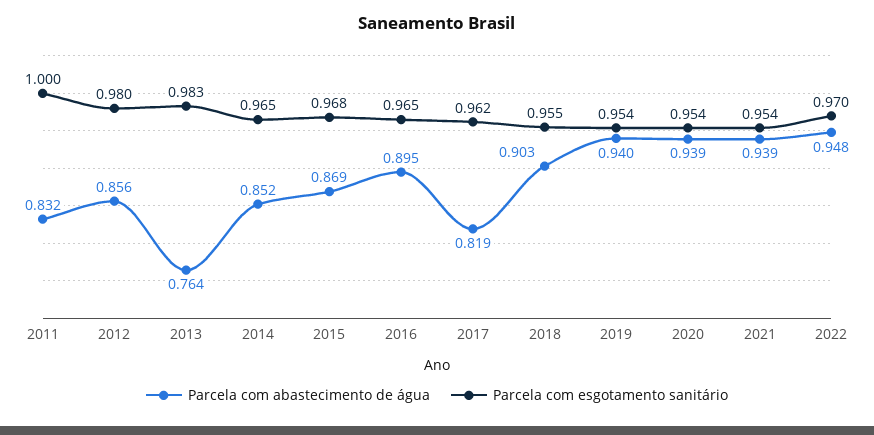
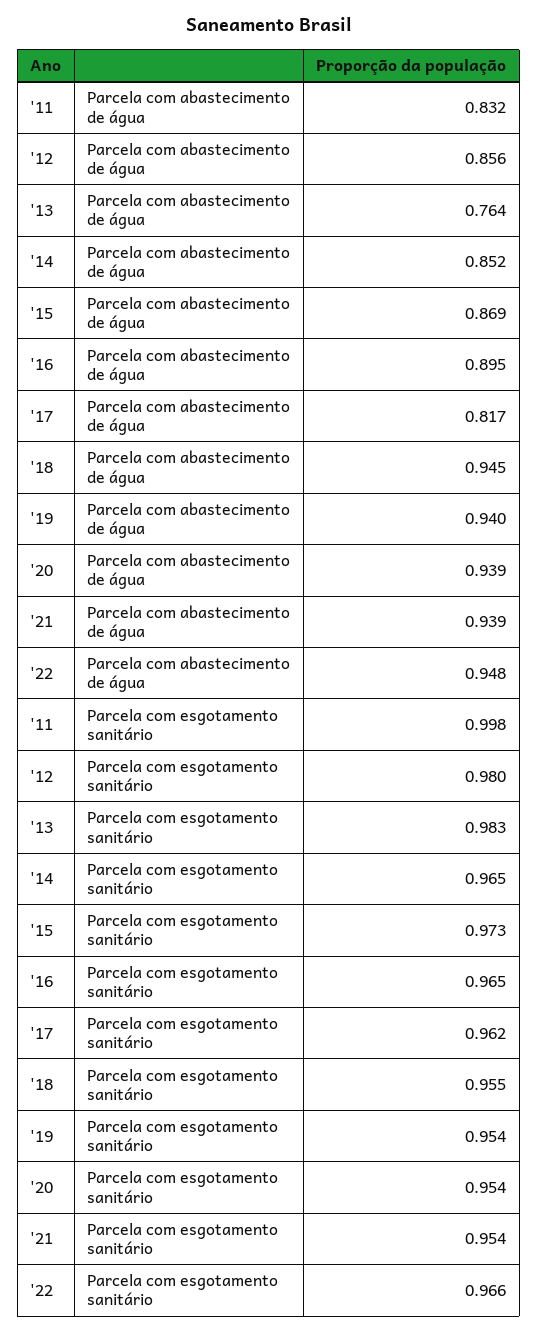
  {
    "Parcela com abastecimento de água": {
      "2011": 0.832,
      "2012": 0.856,
      "2013": 0.764,
      "2014": 0.852,
      "2015": 0.869,
      "2016": 0.895,
-     "2017": 0.819,
+     "2017": 0.817,
-     "2018": 0.903,
+     "2018": 0.945,
      "2019": 0.94,
      "2020": 0.939,
      "2021": 0.939,
      "2022": 0.948
    },
    "Parcela com esgotamento sanitário": {
-     "2011": 1,
+     "2011": 0.998,
      "2012": 0.98,
      "2013": 0.983,
      "2014": 0.965,
-     "2015": 0.968,
+     "2015": 0.973,
      "2016": 0.965,
      "2017": 0.962,
      "2018": 0.955,
      "2019": 0.954,
      "2020": 0.954,
      "2021": 0.954,
-     "2022": 0.97
+     "2022": 0.966
    }
  }

